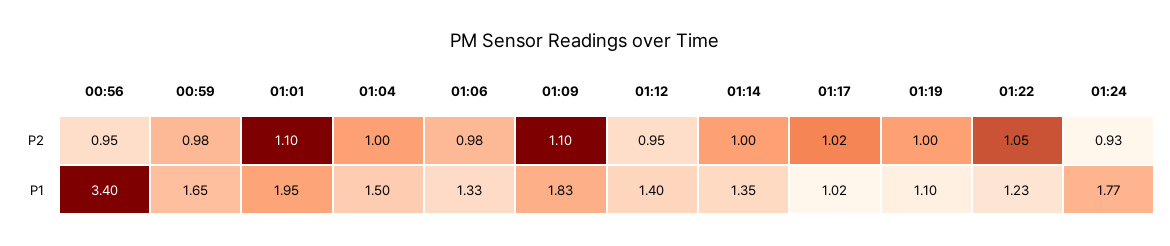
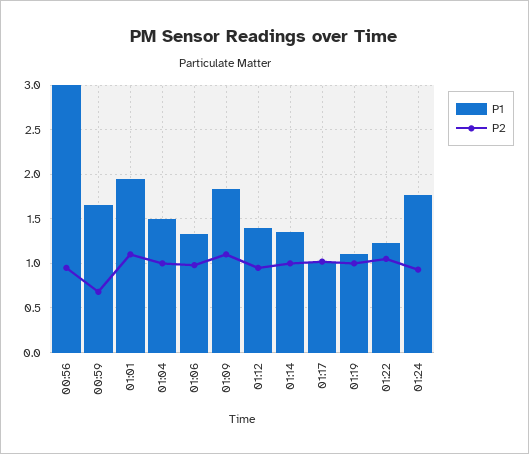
  {
    "P2": {
      "00:56": 0.95,
-     "00:59": 0.98,
+     "00:59": 0.7,
      "01:01": 1.1,
      "01:04": 1,
      "01:06": 0.98,
      "01:09": 1.1,
      "01:12": 0.95,
      "01:14": 1,
      "01:17": 1.02,
      "01:19": 1,
      "01:22": 1.05,
      "01:24": 0.93
    },
    "P1": {
-     "00:56": 3.4,
+     "00:56": 3,
      "00:59": 1.65,
      "01:01": 1.95,
      "01:04": 1.5,
      "01:06": 1.33,
      "01:09": 1.83,
      "01:12": 1.4,
      "01:14": 1.35,
      "01:17": 1.02,
      "01:19": 1.1,
      "01:22": 1.23,
      "01:24": 1.77
    }
  }

